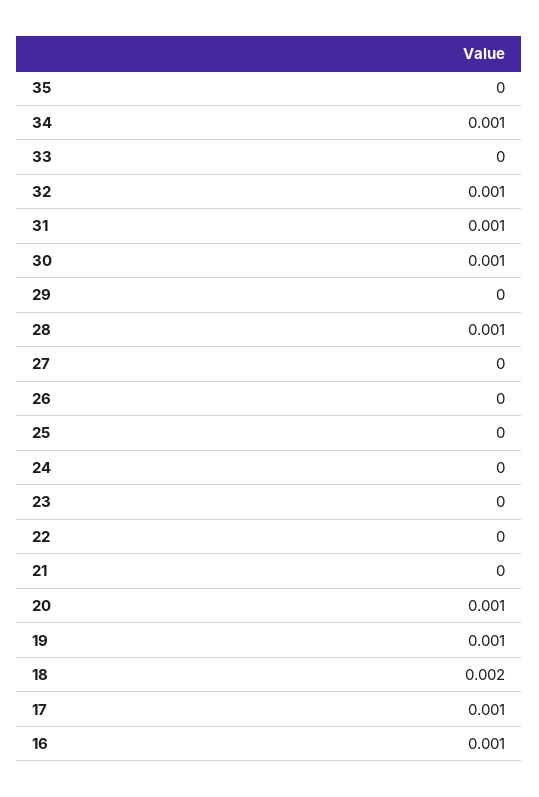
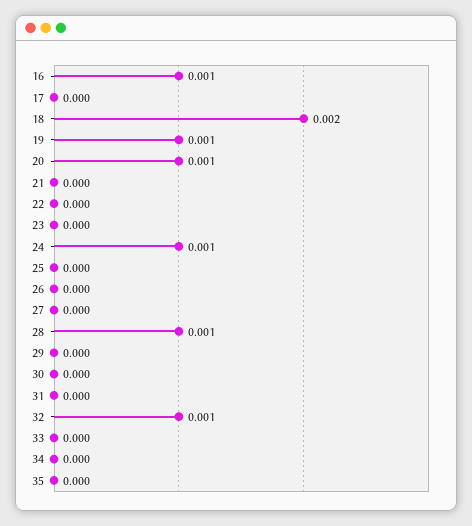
  {
    "35": 0,
-   "34": 0.001,
+   "34": 0,
    "33": 0,
    "32": 0.001,
-   "31": 0.001,
+   "31": 0,
-   "30": 0.001,
+   "30": 0,
    "29": 0,
    "28": 0.001,
    "27": 0,
    "26": 0,
    "25": 0,
-   "24": 0,
+   "24": 0.001,
    "23": 0,
    "22": 0,
    "21": 0,
    "20": 0.001,
    "19": 0.001,
    "18": 0.002,
-   "17": 0.001,
+   "17": 0,
    "16": 0.001
  }

